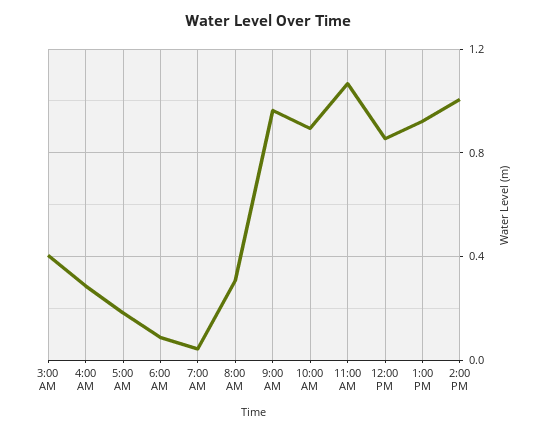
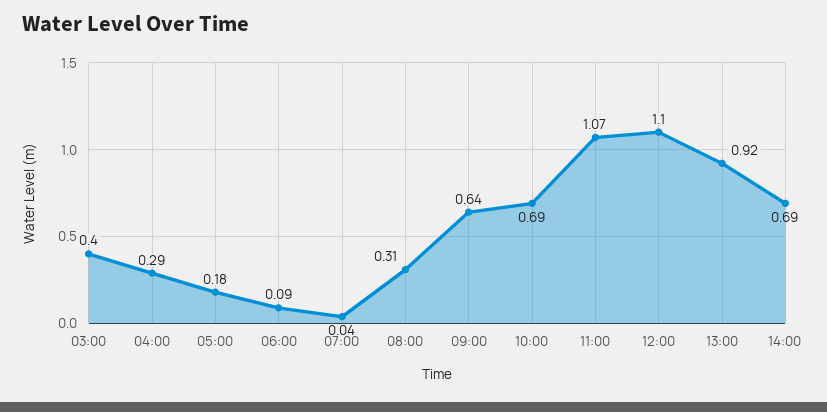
  {
    "3:00 AM": 0.4,
    "4:00 AM": 0.29,
    "5:00 AM": 0.18,
    "6:00 AM": 0.09,
    "7:00 AM": 0.04,
    "8:00 AM": 0.31,
-   "9:00 AM": 0.95,
+   "9:00 AM": 0.64,
-   "10:00 AM": 0.9,
+   "10:00 AM": 0.69,
    "11:00 AM": 1.07,
-   "12:00 PM": 0.85,
+   "12:00 PM": 1.1,
    "1:00 PM": 0.92,
-   "2:00 PM": 1
+   "2:00 PM": 0.69
  }

